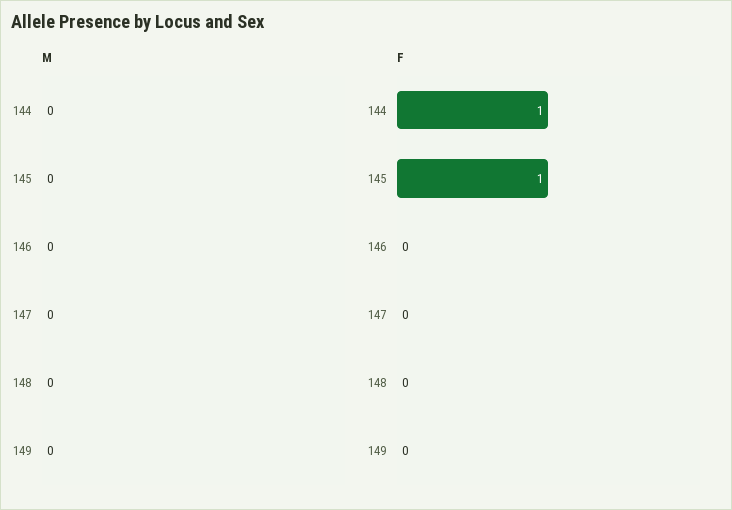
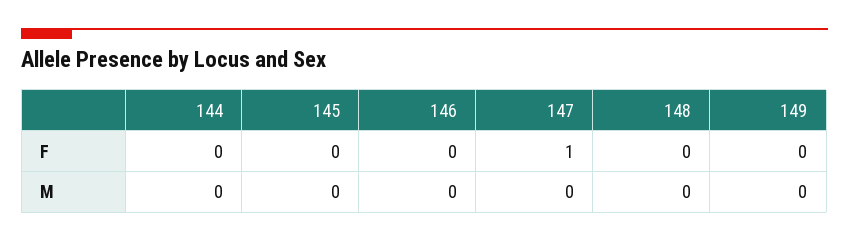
  {
    "M": {
      "144": 0,
      "145": 0,
      "146": 0,
      "147": 0,
      "148": 0,
      "149": 0
    },
    "F": {
-     "144": 1,
+     "144": 0,
-     "145": 1,
+     "145": 0,
      "146": 0,
-     "147": 0,
+     "147": 1,
      "148": 0,
      "149": 0
    }
  }

